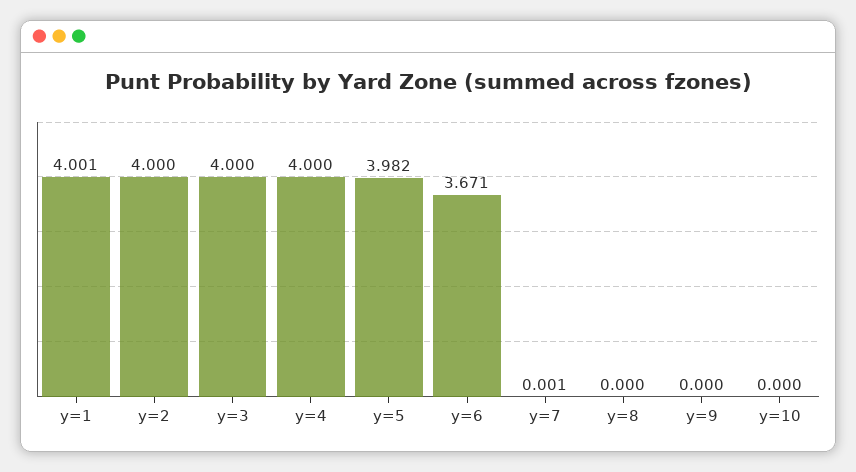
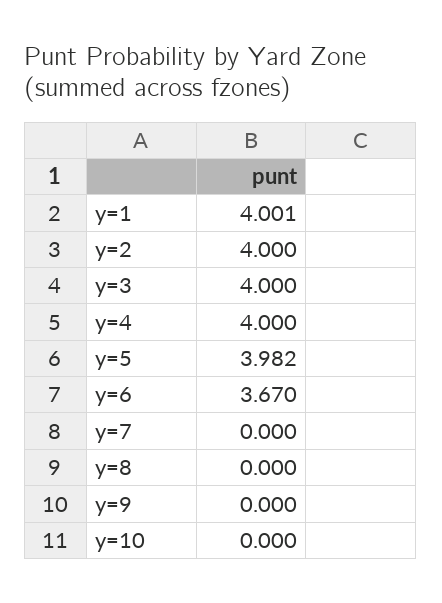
  {
    "y=1": 4.001,
    "y=2": 4,
    "y=3": 4,
    "y=4": 4,
    "y=5": 3.982,
-   "y=6": 3.671,
+   "y=6": 3.67,
-   "y=7": 0.001,
+   "y=7": 0,
    "y=8": 0,
    "y=9": 0,
    "y=10": 0
  }

